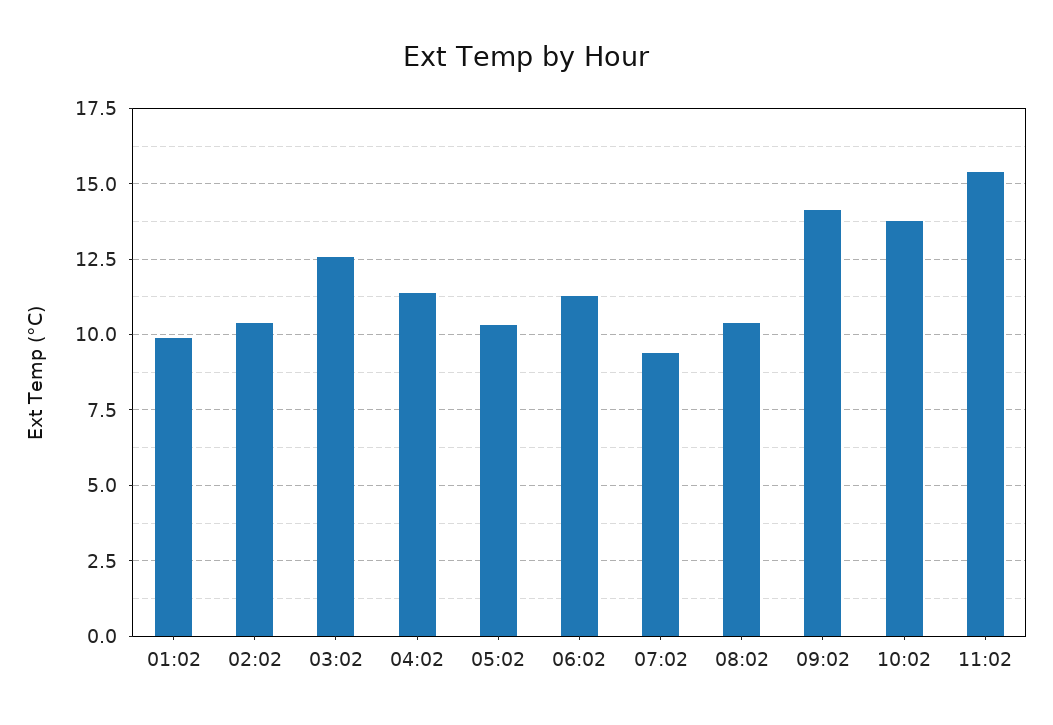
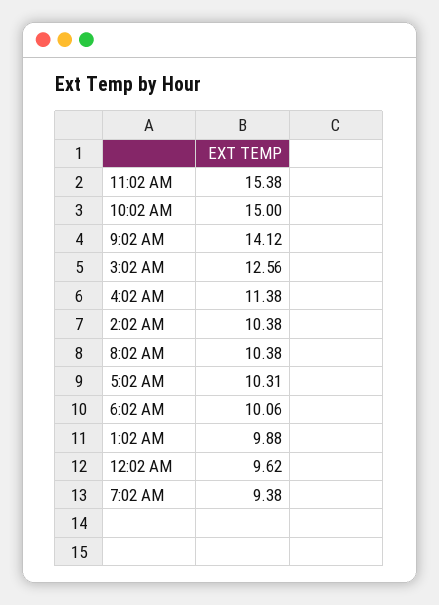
  {
    "01:02": 9.88,
    "02:02": 10.38,
    "03:02": 12.56,
    "04:02": 11.38,
    "05:02": 10.31,
-   "06:02": 11.25,
+   "06:02": 10.06,
    "07:02": 9.38,
    "08:02": 10.38,
    "09:02": 14.12,
-   "10:02": 13.75,
+   "10:02": 15,
-   "11:02": 15.38
+   "11:02": 15.38,
+   "12:02 AM": 9.62
  }

